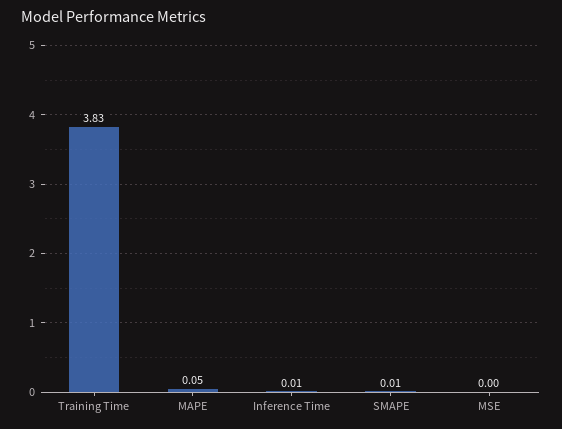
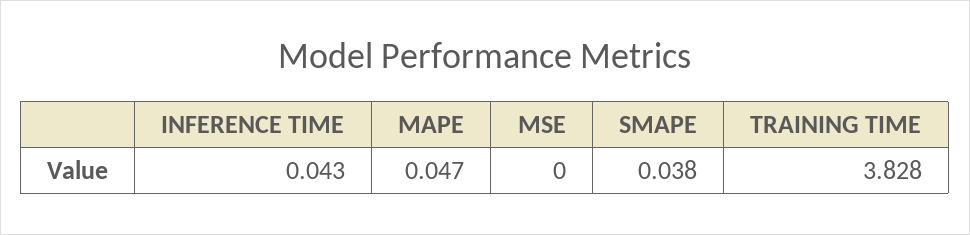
  {
    "Training Time": 3.828,
    "MAPE": 0.047,
-   "Inference Time": 0.01,
+   "Inference Time": 0.043,
-   "SMAPE": 0.01,
+   "SMAPE": 0.038,
    "MSE": 0
  }

